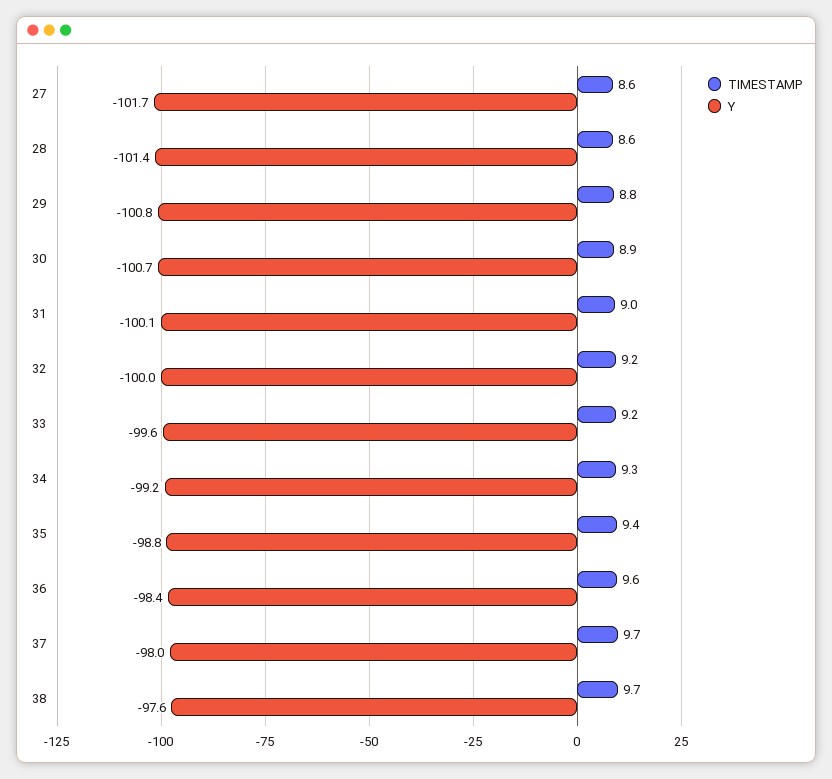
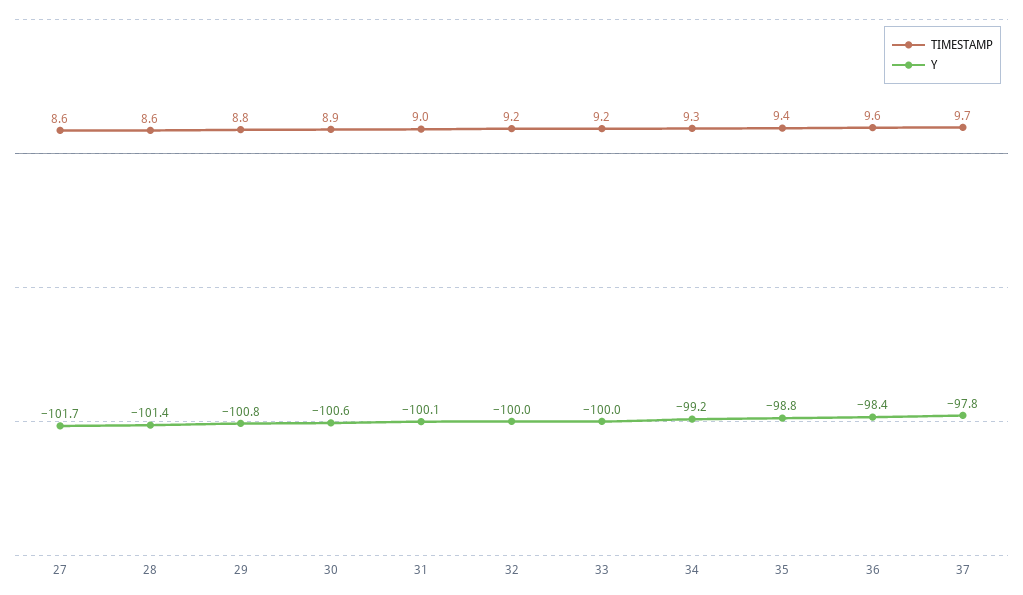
  {
    "TIMESTAMP": {
      "27": 8.6,
      "28": 8.6,
      "29": 8.8,
      "30": 8.9,
      "31": 9,
      "32": 9.2,
      "33": 9.2,
      "34": 9.3,
      "35": 9.4,
      "36": 9.6,
-     "37": 9.7,
+     "37": 9.7
-     "38": 9.7
    },
    "Y": {
      "27": -101.7,
      "28": -101.4,
      "29": -100.8,
-     "30": -100.7,
+     "30": -100.6,
      "31": -100.1,
      "32": -100,
-     "33": -99.6,
+     "33": -100,
      "34": -99.2,
      "35": -98.8,
      "36": -98.4,
-     "37": -98,
+     "37": -97.8
-     "38": -97.6
    }
  }

